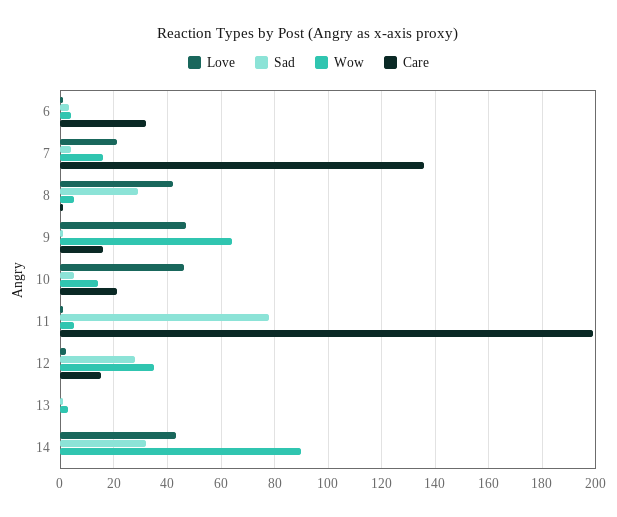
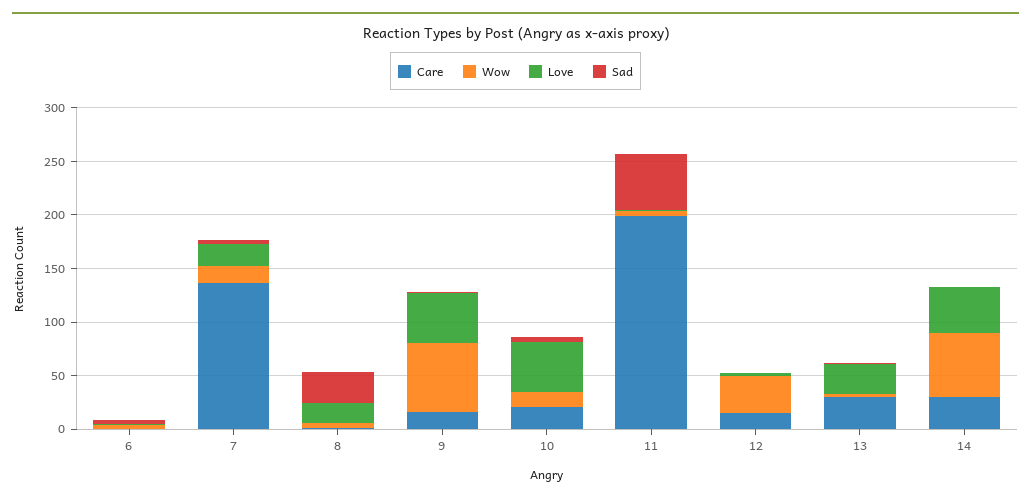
  {
    "Love": {
      "6": 0,
      "7": 20,
-     "8": 42.5,
+     "8": 20,
      "9": 47.5,
      "10": 45,
      "11": 0,
      "12": 2.5,
-     "13": 0,
+     "13": 30,
      "14": 42.5
    },
    "Sad": {
      "6": 2.5,
      "7": 5,
      "8": 30,
      "9": 0,
      "10": 5,
-     "11": 77.5,
+     "11": 50,
-     "12": 27.5,
+     "12": 0,
      "13": 0,
-     "14": 32.5
+     "14": 0
    },
    "Wow": {
      "6": 5,
      "7": 15,
      "8": 5,
      "9": 65,
      "10": 15,
      "11": 5,
      "12": 35,
      "13": 2.5,
-     "14": 90
+     "14": 60
    },
    "Care": {
-     "6": 32.5,
+     "6": 0,
      "7": 135,
      "8": 0,
      "9": 15,
      "10": 20,
      "11": 200,
      "12": 15,
-     "13": 0,
+     "13": 30,
-     "14": 0
+     "14": 30
    }
  }

